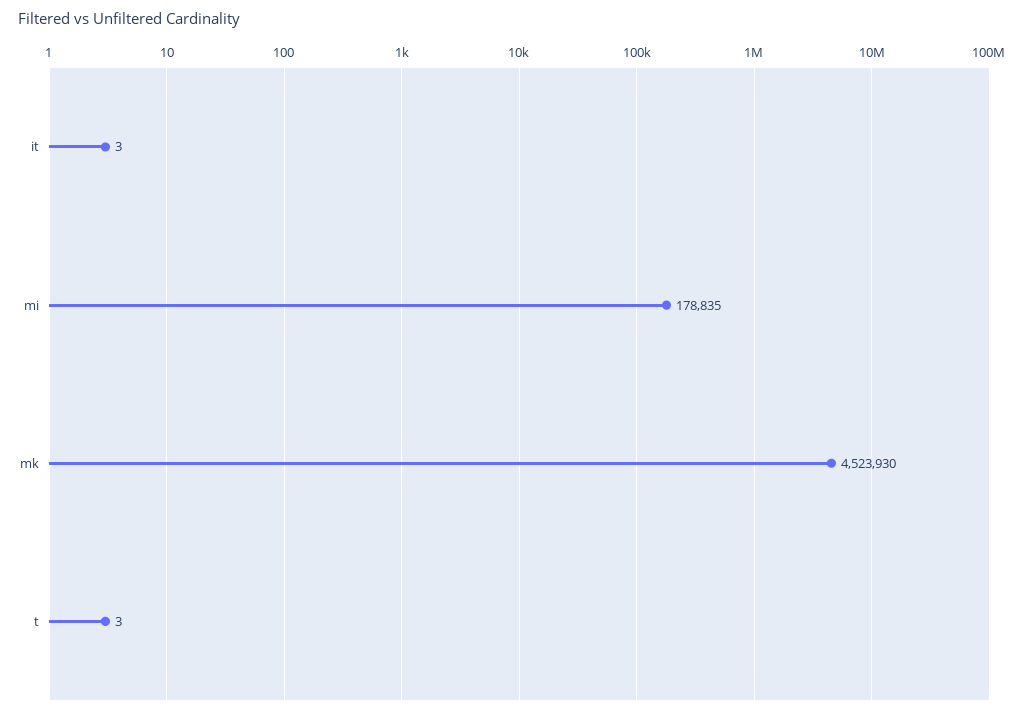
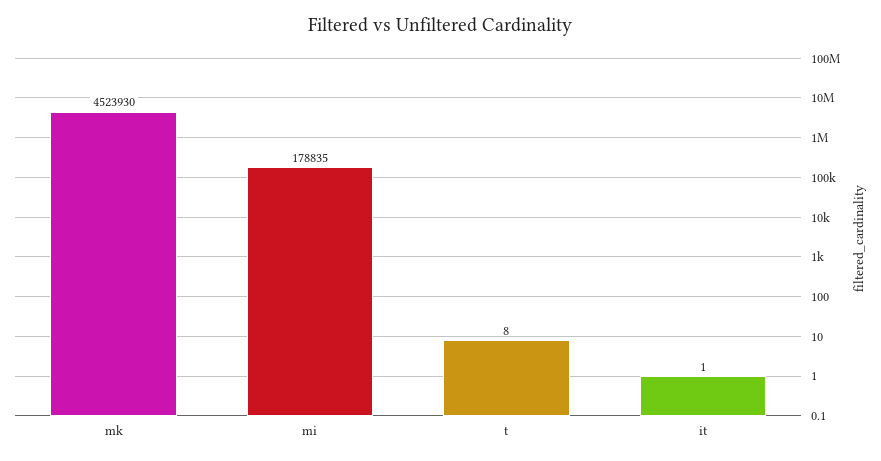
  {
-   "it": 3,
+   "it": 1,
    "mi": 178835,
    "mk": 4523930,
-   "t": 3
+   "t": 8
  }

